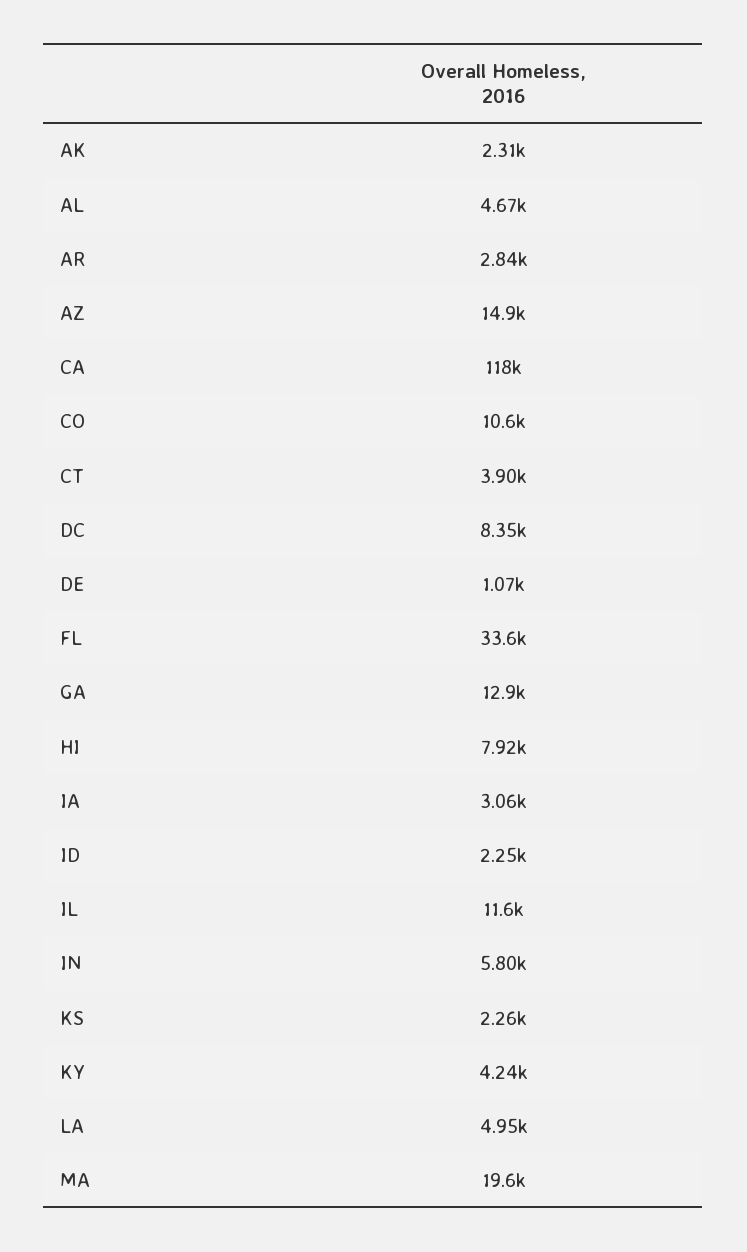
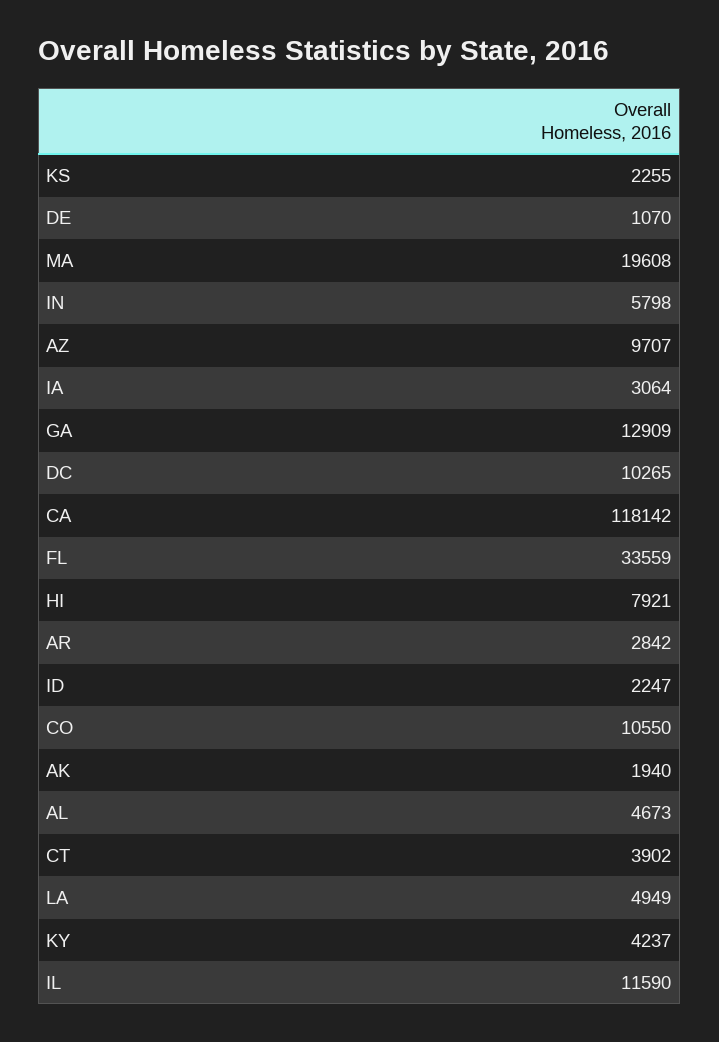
  {
-   "AK": 2310,
+   "AK": 1940,
    "AL": 4673,
    "AR": 2842,
-   "AZ": 14900,
+   "AZ": 9707,
    "CA": 118142,
    "CO": 10550,
    "CT": 3902,
-   "DC": 8350,
+   "DC": 10265,
    "DE": 1070,
    "FL": 33559,
    "GA": 12909,
    "HI": 7921,
    "IA": 3064,
    "ID": 2247,
    "IL": 11590,
    "IN": 5798,
    "KS": 2255,
    "KY": 4237,
    "LA": 4949,
    "MA": 19608
  }

